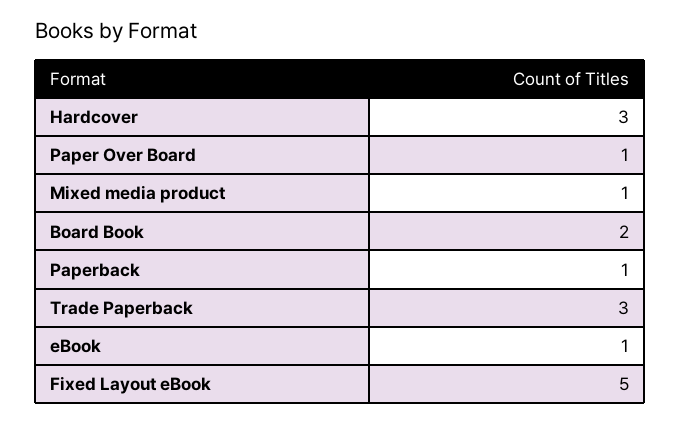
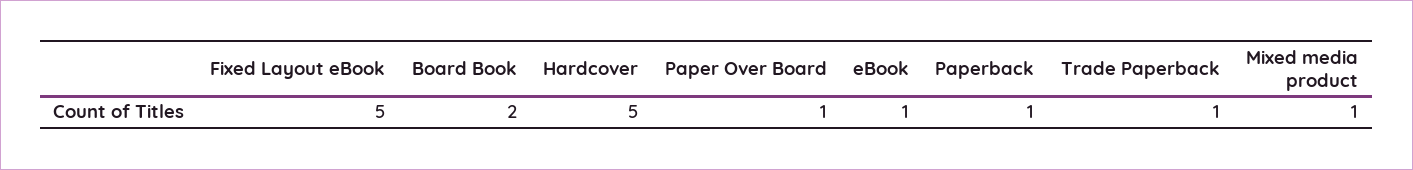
  {
-   "Hardcover": 3,
+   "Hardcover": 5,
    "Paper Over Board": 1,
    "Mixed media product": 1,
    "Board Book": 2,
    "Paperback": 1,
-   "Trade Paperback": 3,
+   "Trade Paperback": 1,
    "eBook": 1,
    "Fixed Layout eBook": 5
  }

